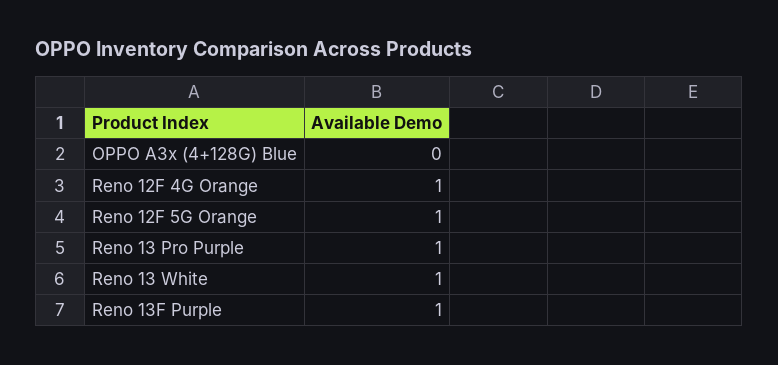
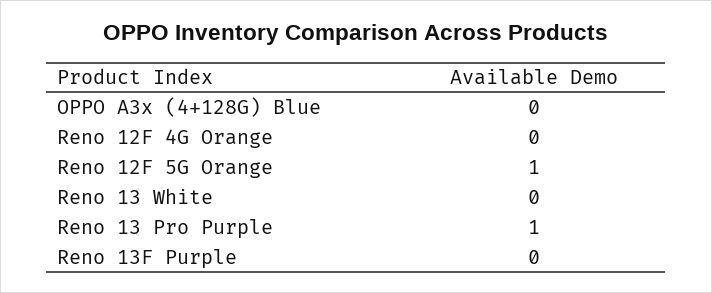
  {
    "OPPO A3x (4+128G) Blue": 0,
-   "Reno 12F 4G Orange": 1,
+   "Reno 12F 4G Orange": 0,
    "Reno 12F 5G Orange": 1,
    "Reno 13 Pro Purple": 1,
-   "Reno 13 White": 1,
+   "Reno 13 White": 0,
-   "Reno 13F Purple": 1
+   "Reno 13F Purple": 0
  }

